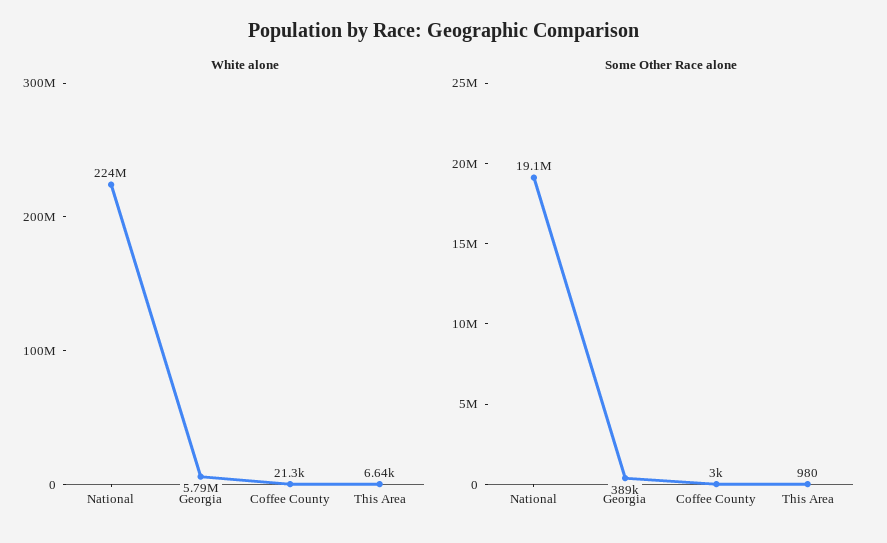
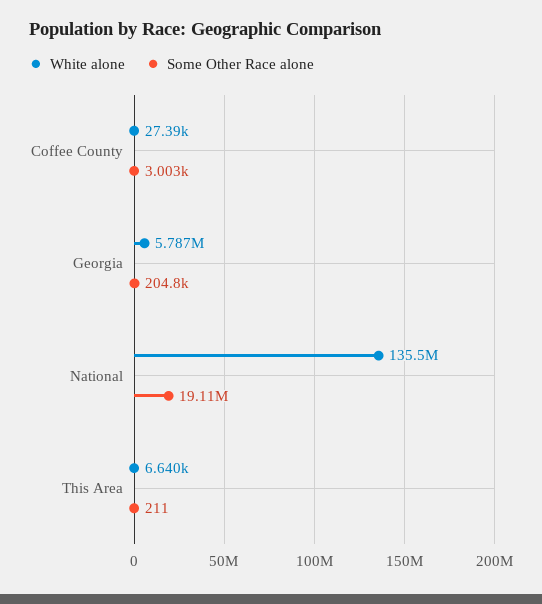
  {
    "White alone": {
-     "National": 224000000,
+     "National": 135500000,
      "Georgia": 5787000,
-     "Coffee County": 21300,
+     "Coffee County": 27390,
      "This Area": 6640
    },
    "Some Other Race alone": {
      "National": 19110000,
-     "Georgia": 389000,
+     "Georgia": 204800,
      "Coffee County": 3003,
-     "This Area": 980
+     "This Area": 211
    }
  }

